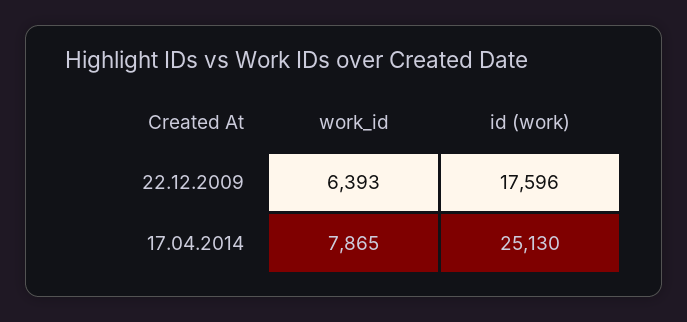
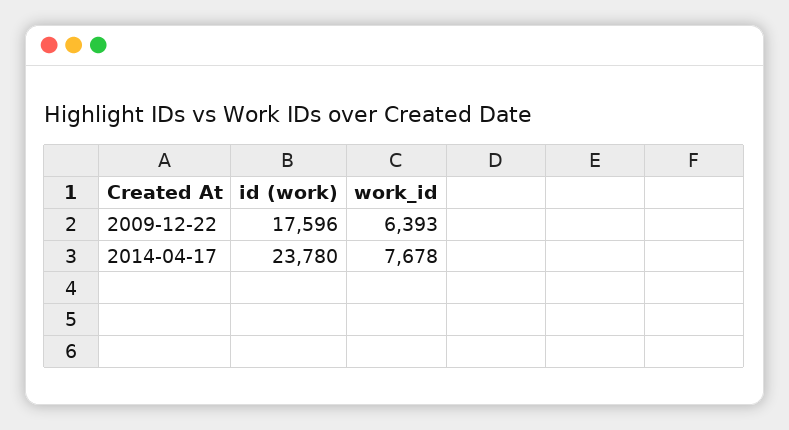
  {
    "work_id": {
      "22.12.2009": 6393,
-     "17.04.2014": 7865
+     "17.04.2014": 7678
    },
    "id (work)": {
      "22.12.2009": 17596,
-     "17.04.2014": 25130
+     "17.04.2014": 23780
    }
  }

